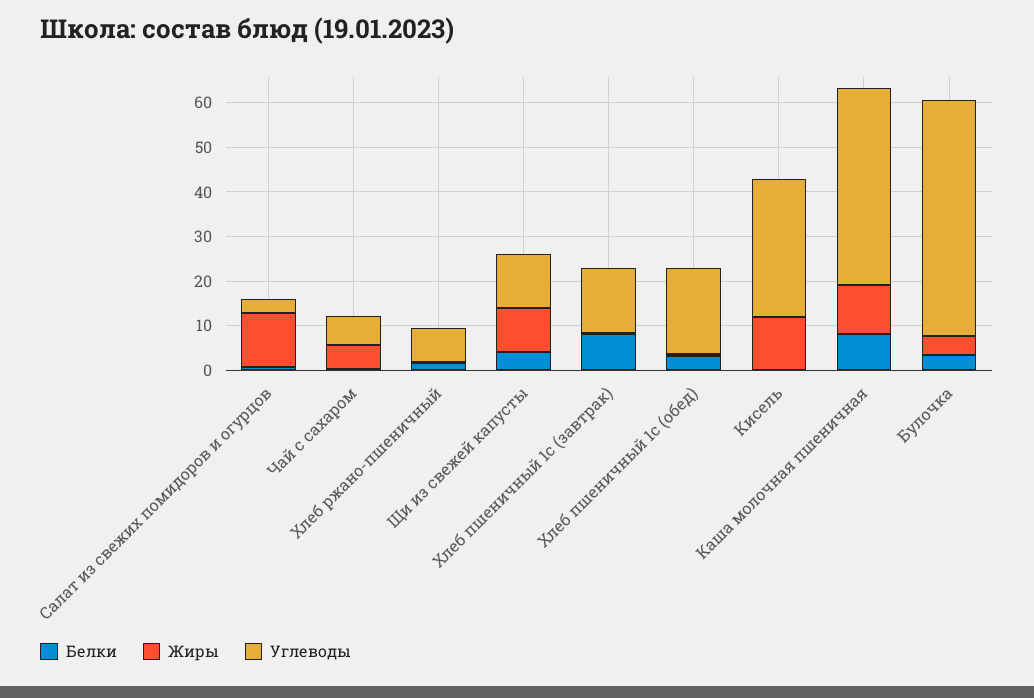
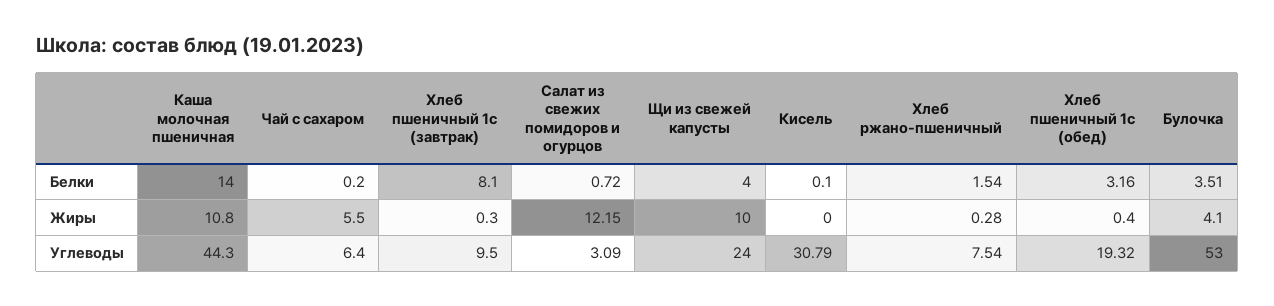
  {
    "Белки": {
      "Салат из свежих помидоров и огурцов": 0.72,
      "Чай с сахаром": 0.2,
      "Хлеб ржано-пшеничный": 1.54,
      "Щи из свежей капусты": 4,
      "Хлеб пшеничный 1с (завтрак)": 8.1,
      "Хлеб пшеничный 1с (обед)": 3.16,
      "Кисель": 0.1,
-     "Каша молочная пшеничная": 8,
+     "Каша молочная пшеничная": 14,
      "Булочка": 3.51
    },
    "Жиры": {
      "Салат из свежих помидоров и огурцов": 12.15,
      "Чай с сахаром": 5.5,
      "Хлеб ржано-пшеничный": 0.28,
      "Щи из свежей капусты": 10,
      "Хлеб пшеничный 1с (завтрак)": 0.3,
      "Хлеб пшеничный 1с (обед)": 0.4,
-     "Кисель": 12,
+     "Кисель": 0,
      "Каша молочная пшеничная": 10.8,
      "Булочка": 4.1
    },
    "Углеводы": {
      "Салат из свежих помидоров и огурцов": 3.09,
      "Чай с сахаром": 6.4,
      "Хлеб ржано-пшеничный": 7.54,
-     "Щи из свежей капусты": 12,
+     "Щи из свежей капусты": 24,
-     "Хлеб пшеничный 1с (завтрак)": 14,
+     "Хлеб пшеничный 1с (завтрак)": 9.5,
      "Хлеб пшеничный 1с (обед)": 19.32,
      "Кисель": 30.79,
      "Каша молочная пшеничная": 44.3,
      "Булочка": 53
    }
  }

